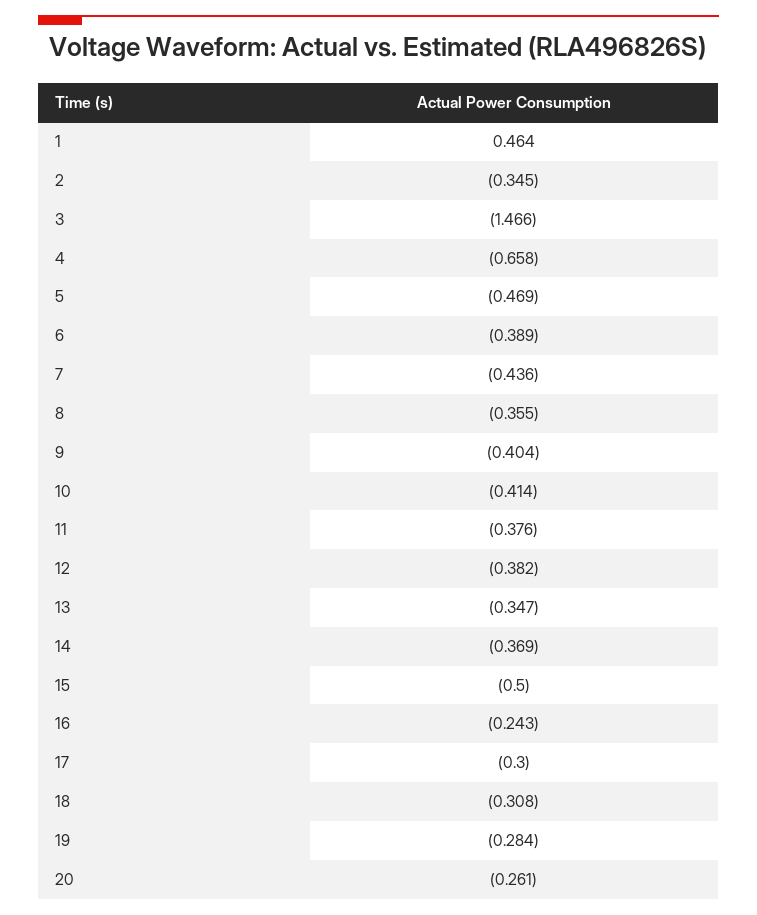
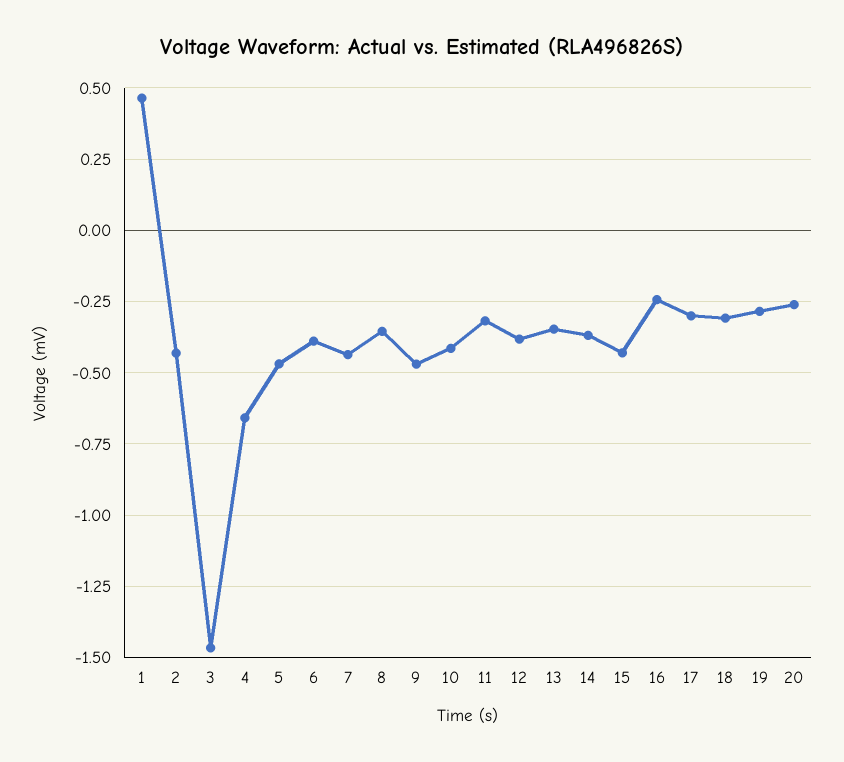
  {
    "1": 0.464,
-   "2": -0.345,
+   "2": -0.425,
    "3": -1.466,
    "4": -0.658,
    "5": -0.469,
    "6": -0.389,
    "7": -0.436,
    "8": -0.355,
-   "9": -0.404,
+   "9": -0.475,
    "10": -0.414,
-   "11": -0.376,
+   "11": -0.325,
    "12": -0.382,
    "13": -0.347,
    "14": -0.369,
-   "15": -0.5,
+   "15": -0.425,
    "16": -0.243,
    "17": -0.3,
    "18": -0.308,
    "19": -0.284,
    "20": -0.261
  }

